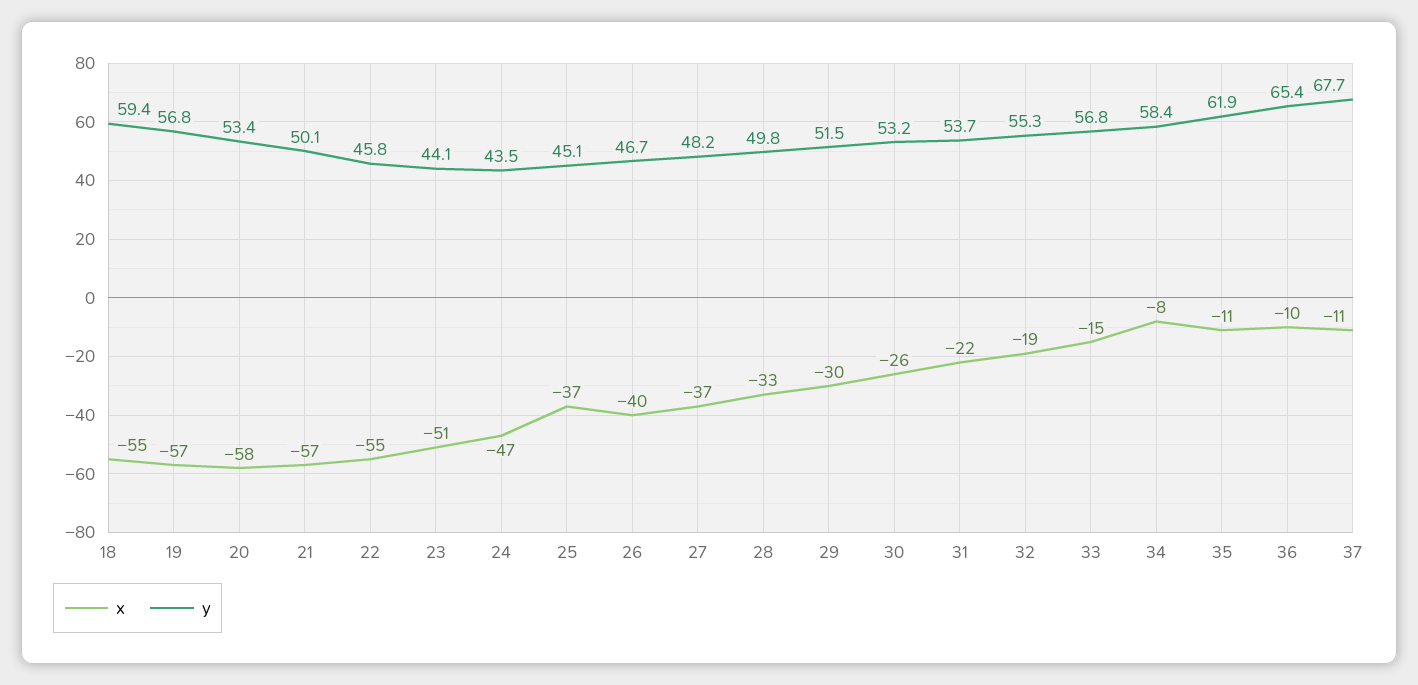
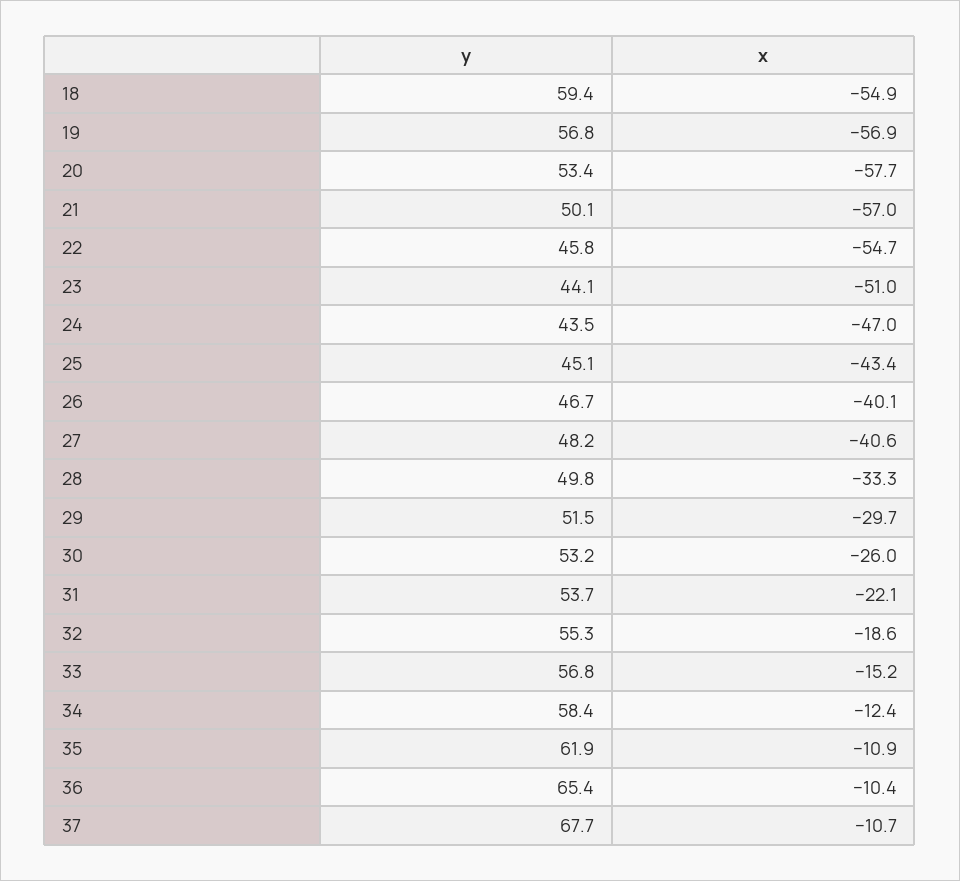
  {
    "x": {
      "18": -54.9,
      "19": -56.9,
      "20": -57.7,
      "21": -57,
      "22": -54.7,
      "23": -51,
      "24": -47,
-     "25": -37,
+     "25": -43.4,
      "26": -40.1,
-     "27": -37,
+     "27": -40.6,
      "28": -33.3,
      "29": -29.7,
      "30": -26,
      "31": -22.1,
      "32": -18.6,
      "33": -15.2,
-     "34": -8,
+     "34": -12.4,
      "35": -10.9,
      "36": -10.4,
      "37": -10.7
    },
    "y": {
      "18": 59.4,
      "19": 56.8,
      "20": 53.4,
      "21": 50.1,
      "22": 45.8,
      "23": 44.1,
      "24": 43.5,
      "25": 45.1,
      "26": 46.7,
      "27": 48.2,
      "28": 49.8,
      "29": 51.5,
      "30": 53.2,
      "31": 53.7,
      "32": 55.3,
      "33": 56.8,
      "34": 58.4,
      "35": 61.9,
      "36": 65.4,
      "37": 67.7
    }
  }

